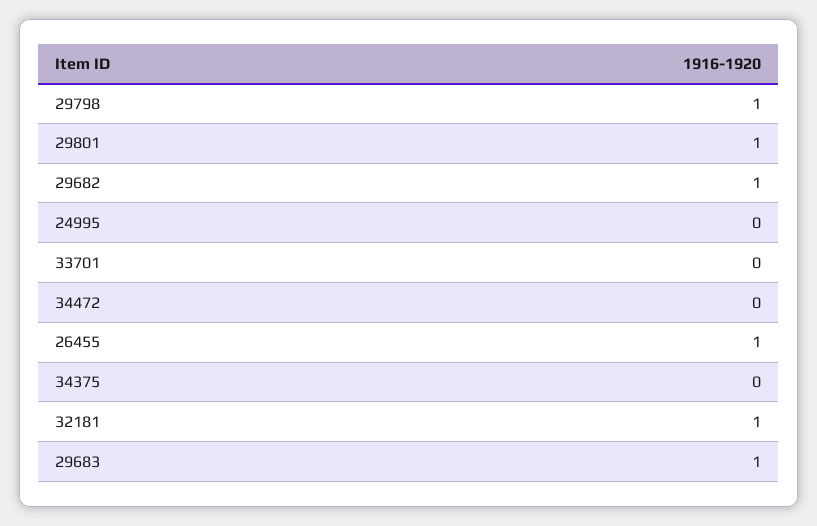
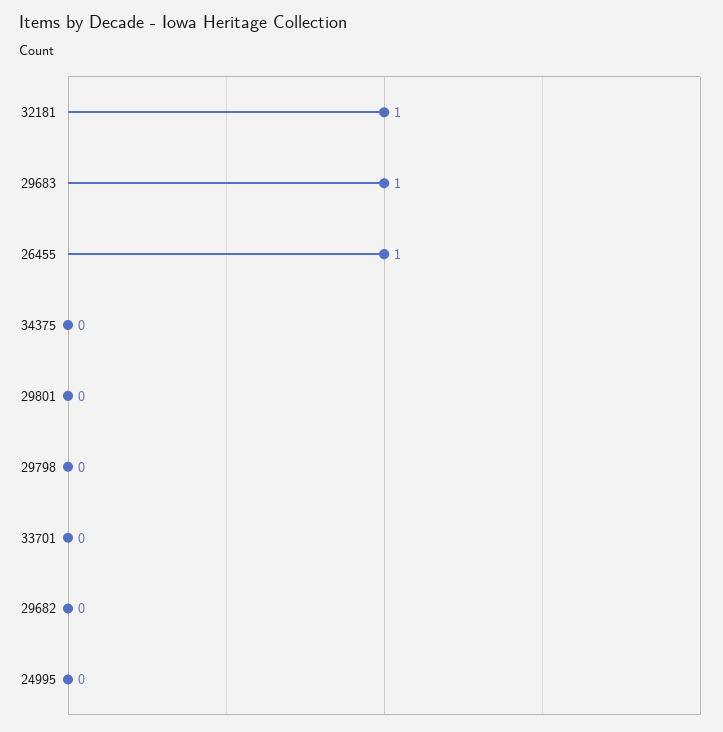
  {
-   "29798": 1,
+   "29798": 0,
-   "29801": 1,
+   "29801": 0,
-   "29682": 1,
+   "29682": 0,
    "24995": 0,
    "33701": 0,
-   "34472": 0,
    "26455": 1,
    "34375": 0,
    "32181": 1,
    "29683": 1
  }

